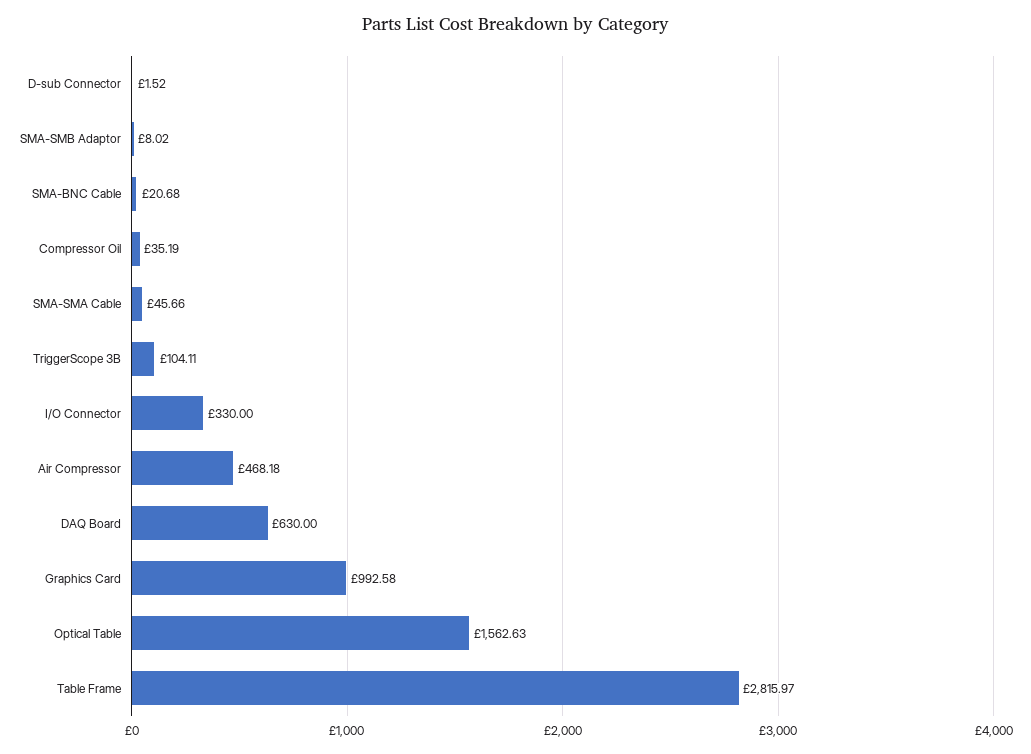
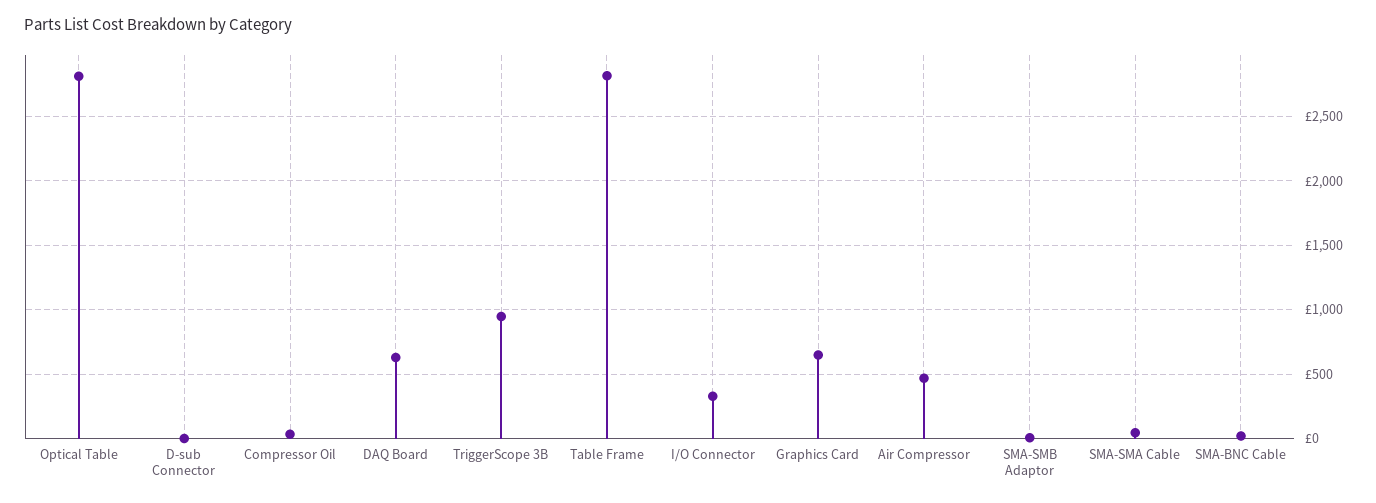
  {
    "D-sub Connector": 1.52,
    "SMA-SMB Adaptor": 8.02,
    "SMA-BNC Cable": 20.68,
    "Compressor Oil": 35.19,
    "SMA-SMA Cable": 45.66,
-   "TriggerScope 3B": 104.11,
+   "TriggerScope 3B": 950,
    "I/O Connector": 330,
    "Air Compressor": 468.18,
    "DAQ Board": 630,
-   "Graphics Card": 992.58,
+   "Graphics Card": 650,
-   "Optical Table": 1562.63,
+   "Optical Table": 2800,
    "Table Frame": 2815.97
  }

